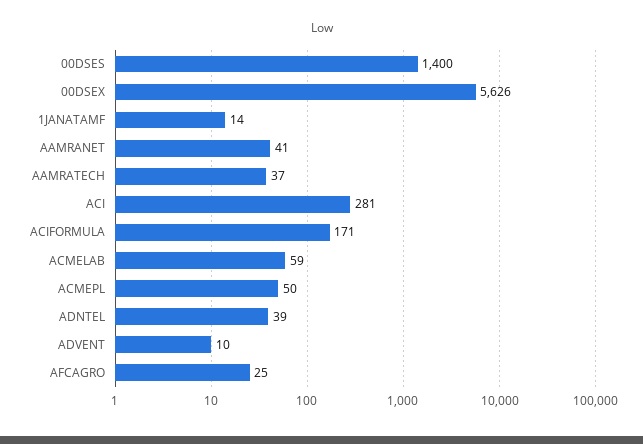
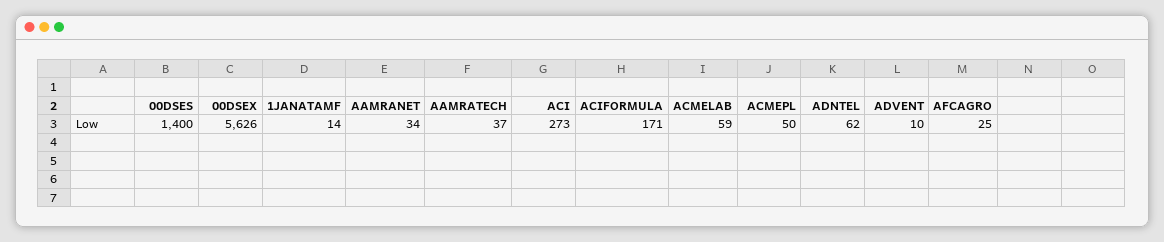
  {
    "00DSES": 1400,
    "00DSEX": 5626,
    "1JANATAMF": 14,
-   "AAMRANET": 41,
+   "AAMRANET": 34,
    "AAMRATECH": 37,
-   "ACI": 281,
+   "ACI": 273,
    "ACIFORMULA": 171,
    "ACMELAB": 59,
    "ACMEPL": 50,
-   "ADNTEL": 39,
+   "ADNTEL": 62,
    "ADVENT": 10,
    "AFCAGRO": 25
  }

